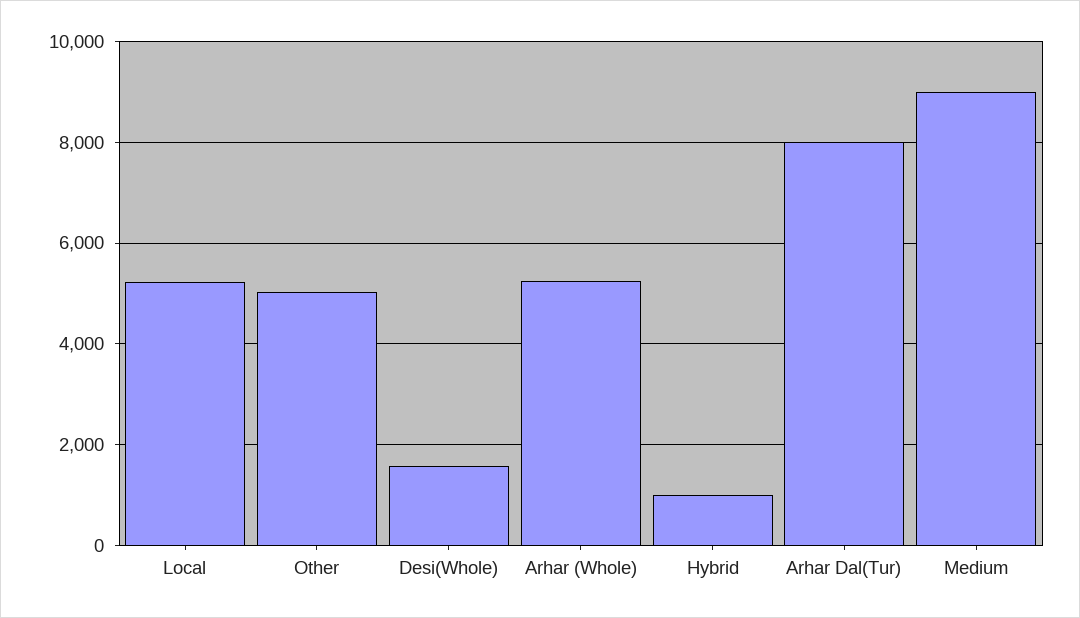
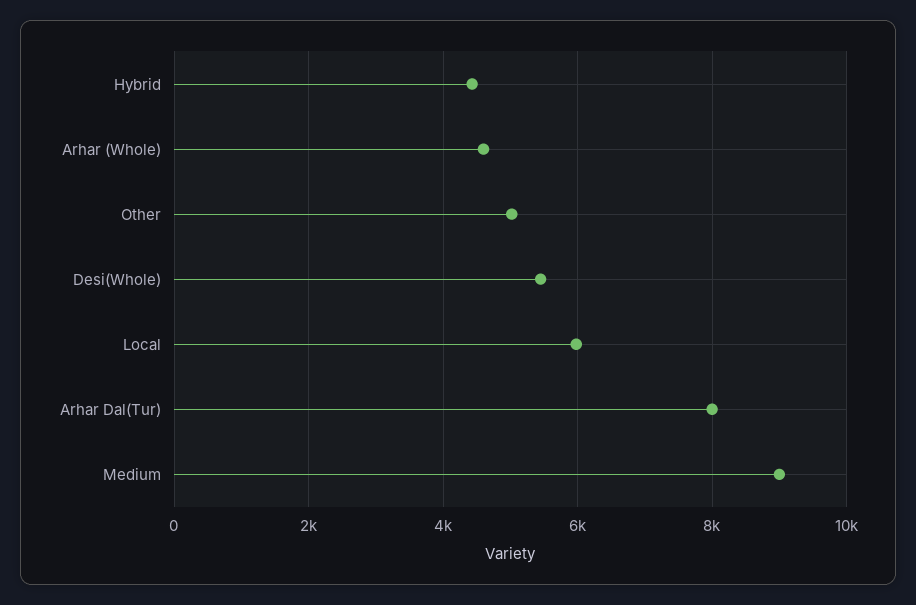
  {
-   "Local": 5200,
+   "Local": 6000,
    "Other": 5000,
-   "Desi(Whole)": 1600,
+   "Desi(Whole)": 5400,
-   "Arhar (Whole)": 5200,
+   "Arhar (Whole)": 4600,
-   "Hybrid": 1000,
+   "Hybrid": 4400,
    "Arhar Dal(Tur)": 8000,
    "Medium": 9000
  }

